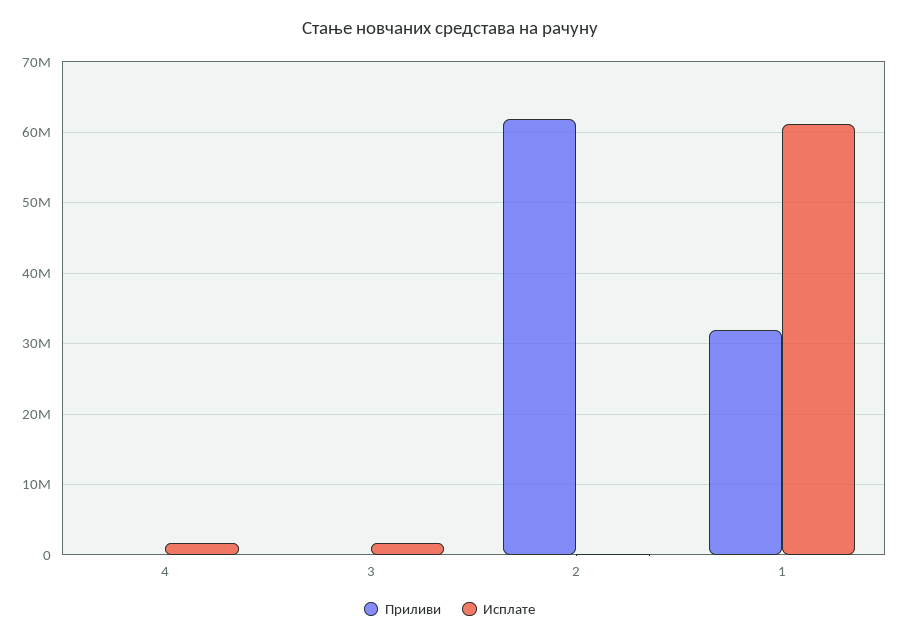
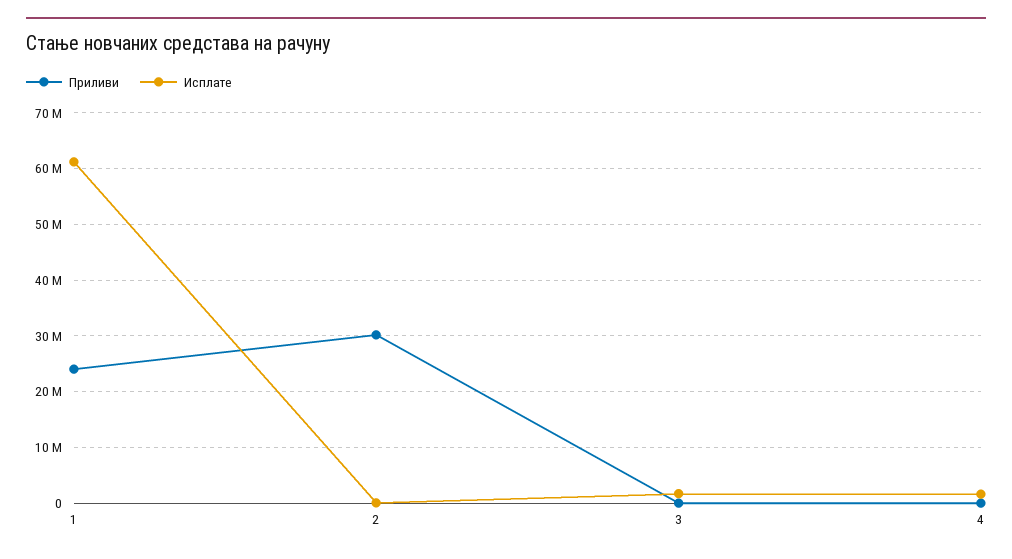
  {
    "Приливи": {
      "4": 0,
      "3": 0,
-     "2": 62000000,
+     "2": 30000000,
-     "1": 32000000
+     "1": 24000000
    },
    "Исплате": {
      "4": 2000000,
      "3": 2000000,
      "2": 0,
      "1": 61000000
    }
  }

